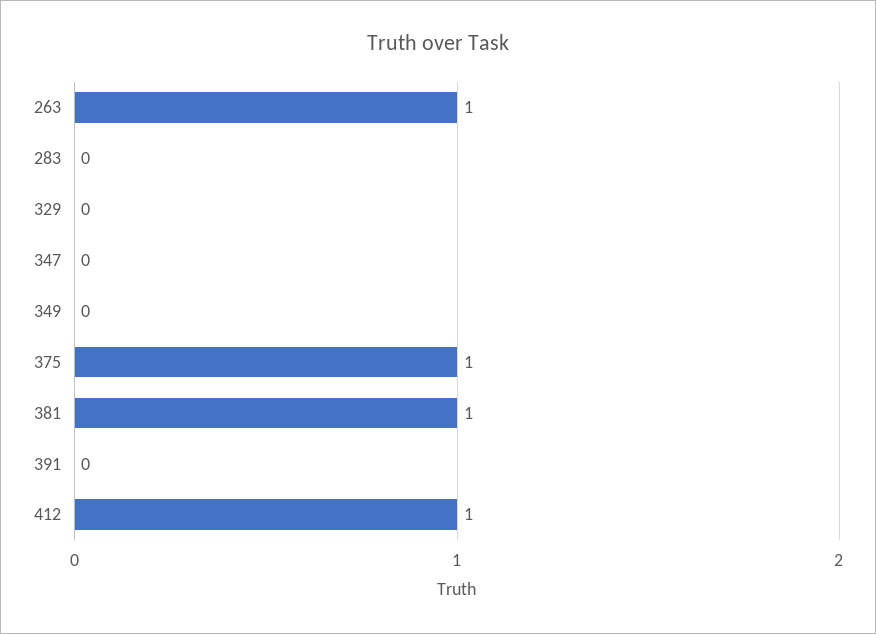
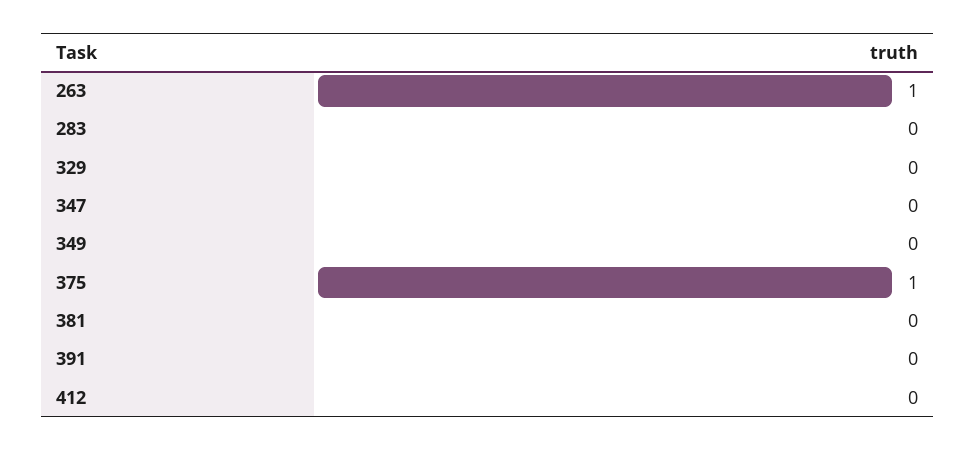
  {
    "263": 1,
    "283": 0,
    "329": 0,
    "347": 0,
    "349": 0,
    "375": 1,
-   "381": 1,
+   "381": 0,
    "391": 0,
-   "412": 1
+   "412": 0
  }

